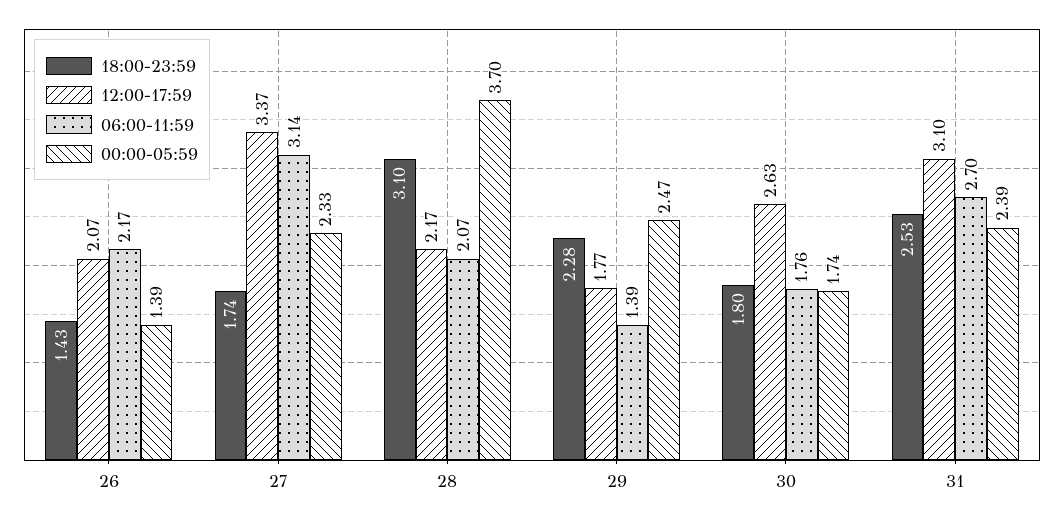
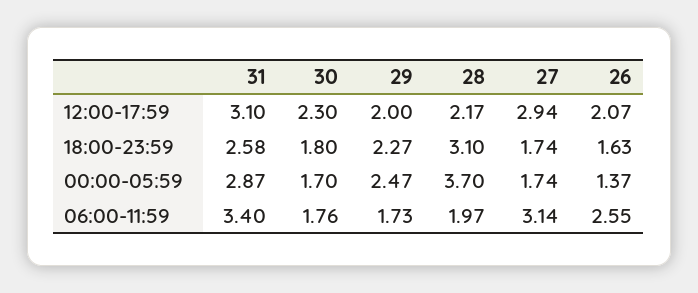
  {
    "18:00-23:59": {
-     "26": 1.43,
+     "26": 1.63,
      "27": 1.74,
      "28": 3.1,
-     "29": 2.28,
+     "29": 2.27,
      "30": 1.8,
-     "31": 2.53
+     "31": 2.58
    },
    "12:00-17:59": {
      "26": 2.07,
-     "27": 3.37,
+     "27": 2.94,
      "28": 2.17,
-     "29": 1.77,
+     "29": 2,
-     "30": 2.63,
+     "30": 2.3,
      "31": 3.1
    },
    "06:00-11:59": {
-     "26": 2.17,
+     "26": 2.55,
      "27": 3.14,
-     "28": 2.07,
+     "28": 1.97,
-     "29": 1.39,
+     "29": 1.73,
      "30": 1.76,
-     "31": 2.7
+     "31": 3.4
    },
    "00:00-05:59": {
-     "26": 1.39,
+     "26": 1.37,
-     "27": 2.33,
+     "27": 1.74,
      "28": 3.7,
      "29": 2.47,
-     "30": 1.74,
+     "30": 1.7,
-     "31": 2.39
+     "31": 2.87
    }
  }

